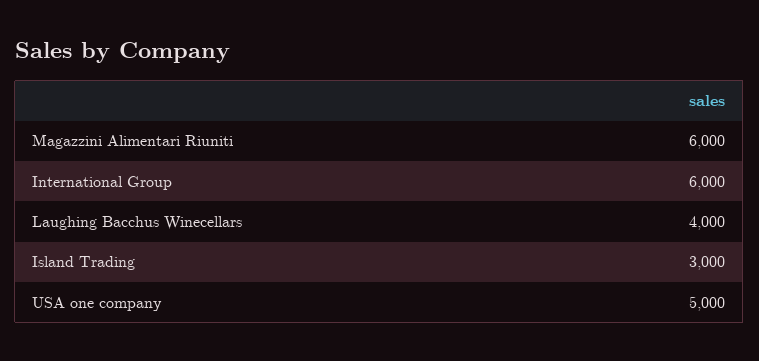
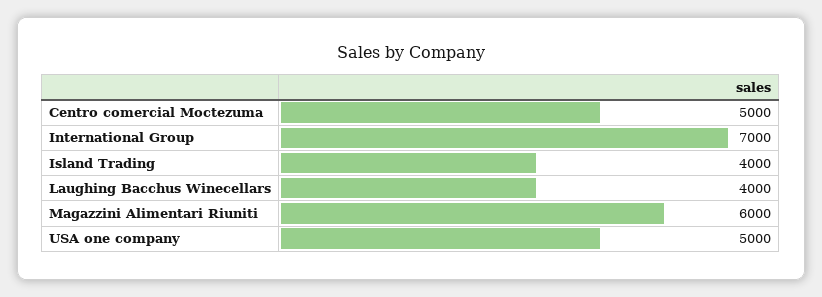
  {
    "Magazzini Alimentari Riuniti": 6000,
-   "International Group": 6000,
+   "International Group": 7000,
    "Laughing Bacchus Winecellars": 4000,
-   "Island Trading": 3000,
+   "Island Trading": 4000,
-   "USA one company": 5000
+   "USA one company": 5000,
+   "Centro comercial Moctezuma": 5000
  }

